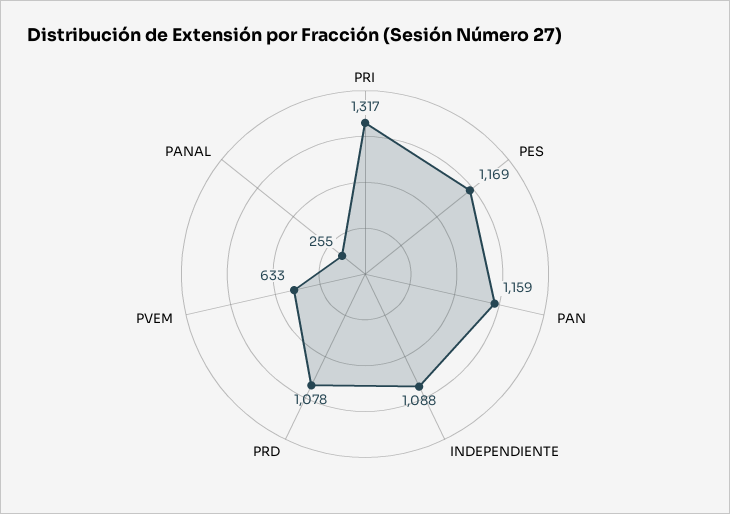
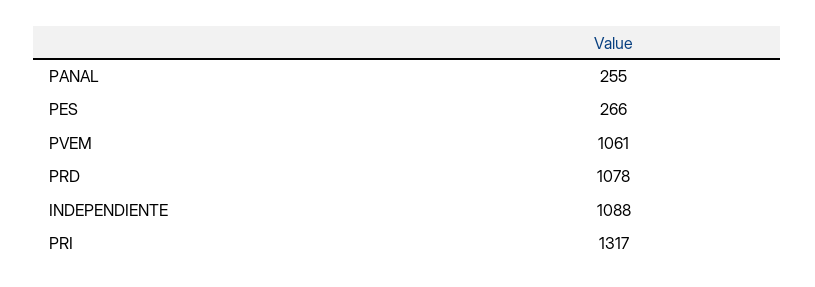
  {
    "PRI": 1317,
-   "PES": 1169,
+   "PES": 266,
-   "PAN": 1159,
    "INDEPENDIENTE": 1088,
    "PRD": 1078,
-   "PVEM": 633,
+   "PVEM": 1061,
    "PANAL": 255
  }

